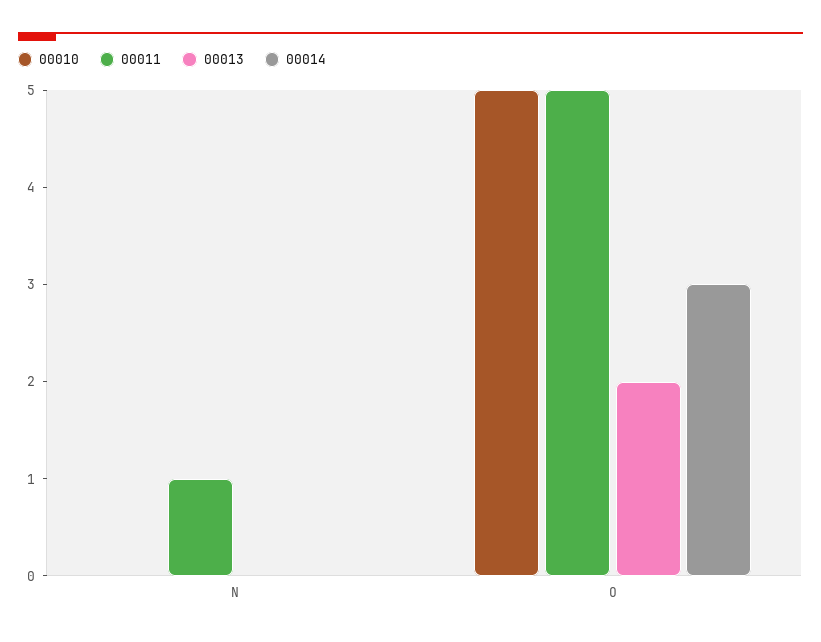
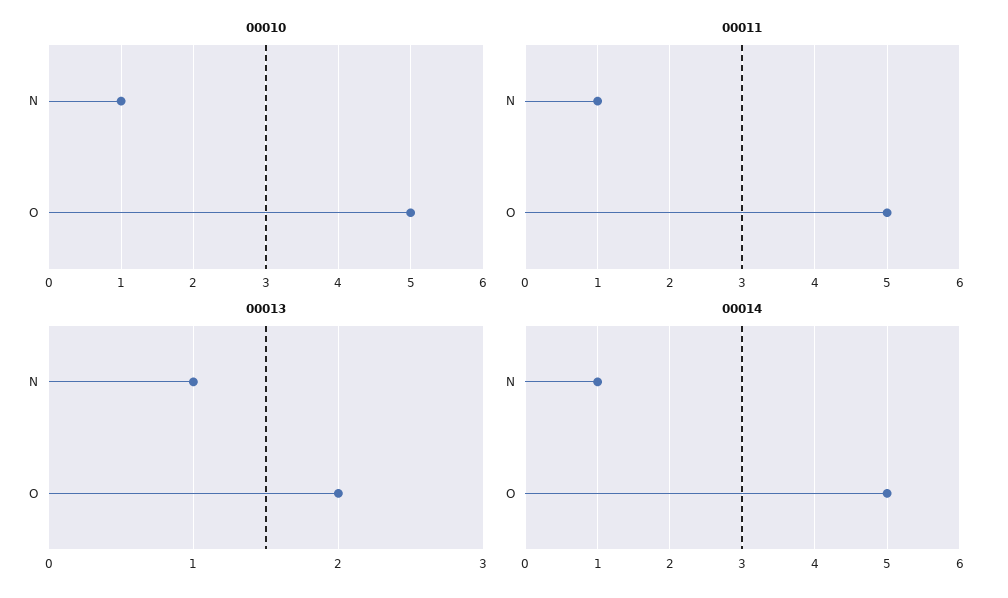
  {
    "00010": {
-     "N": 0,
+     "N": 1,
      "O": 5
    },
    "00011": {
      "N": 1,
      "O": 5
    },
    "00013": {
-     "N": 0,
+     "N": 1,
      "O": 2
    },
    "00014": {
-     "N": 0,
+     "N": 1,
-     "O": 3
+     "O": 5
    }
  }

